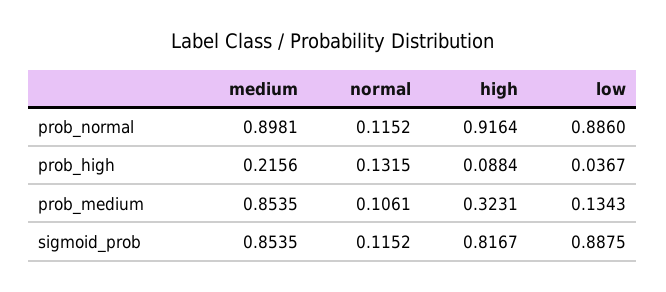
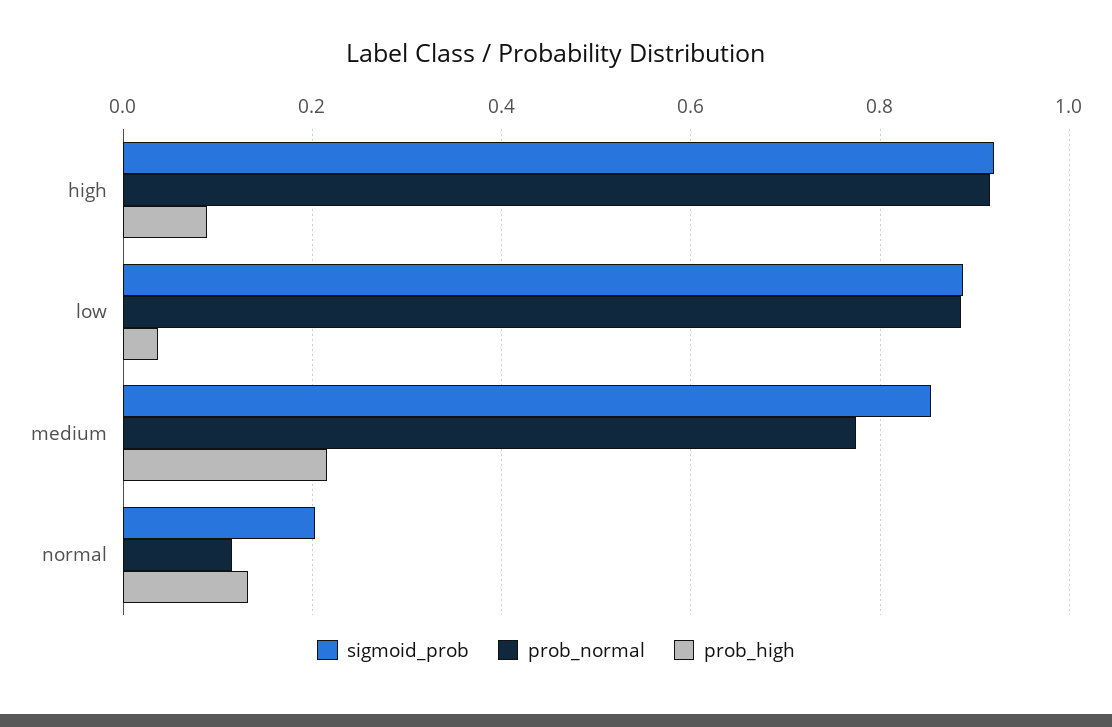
  {
    "prob_normal": {
-     "medium": 0.8981,
+     "medium": 0.78,
      "normal": 0.1152,
      "high": 0.9164,
      "low": 0.886
    },
    "prob_high": {
      "medium": 0.2156,
      "normal": 0.1315,
      "high": 0.0884,
      "low": 0.0367
    },
-   "prob_medium": {
-     "medium": 0.8535,
-     "normal": 0.1061,
-     "high": 0.3231,
-     "low": 0.1343
-   },
    "sigmoid_prob": {
      "medium": 0.8535,
-     "normal": 0.1152,
+     "normal": 0.2,
-     "high": 0.8167,
+     "high": 0.92,
      "low": 0.8875
    }
  }

